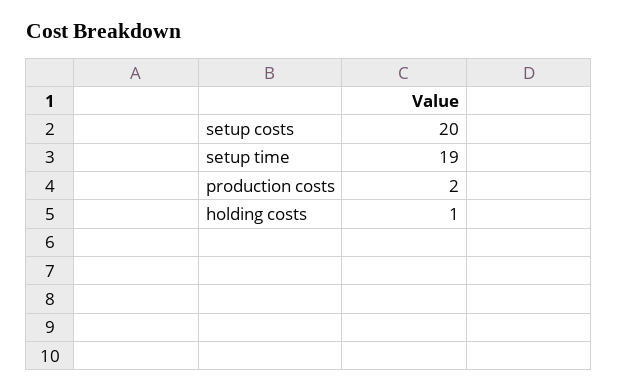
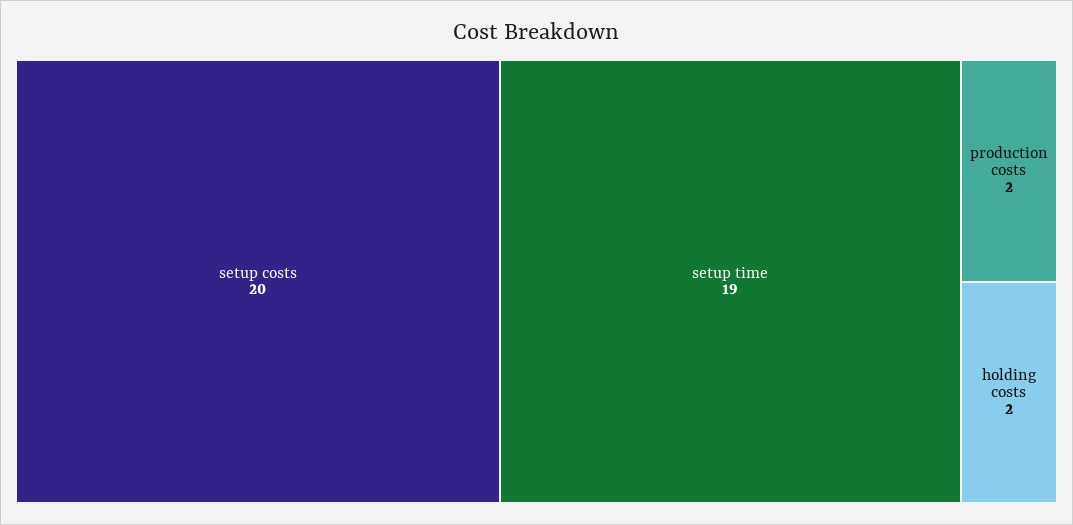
  {
    "setup costs": 20,
    "setup time": 19,
    "production costs": 2,
-   "holding costs": 1
+   "holding costs": 2
  }

